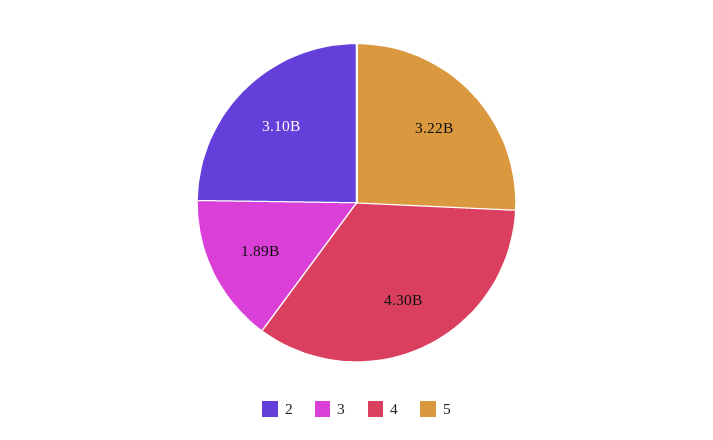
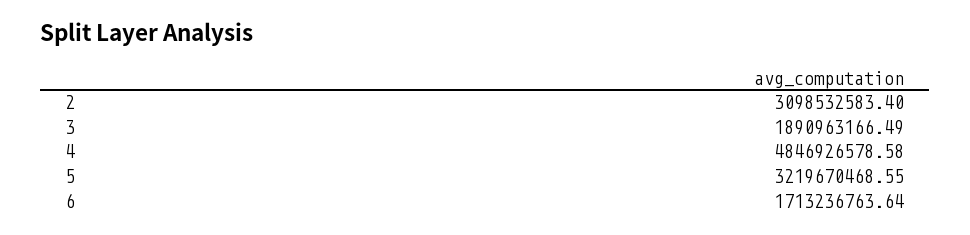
  {
    "2": 3098532583.4,
    "3": 1890963166.49,
-   "4": 4300000000,
+   "4": 4846926578.58,
-   "5": 3219670468.55
+   "5": 3219670468.55,
+   "6": 1713236763.64
  }

